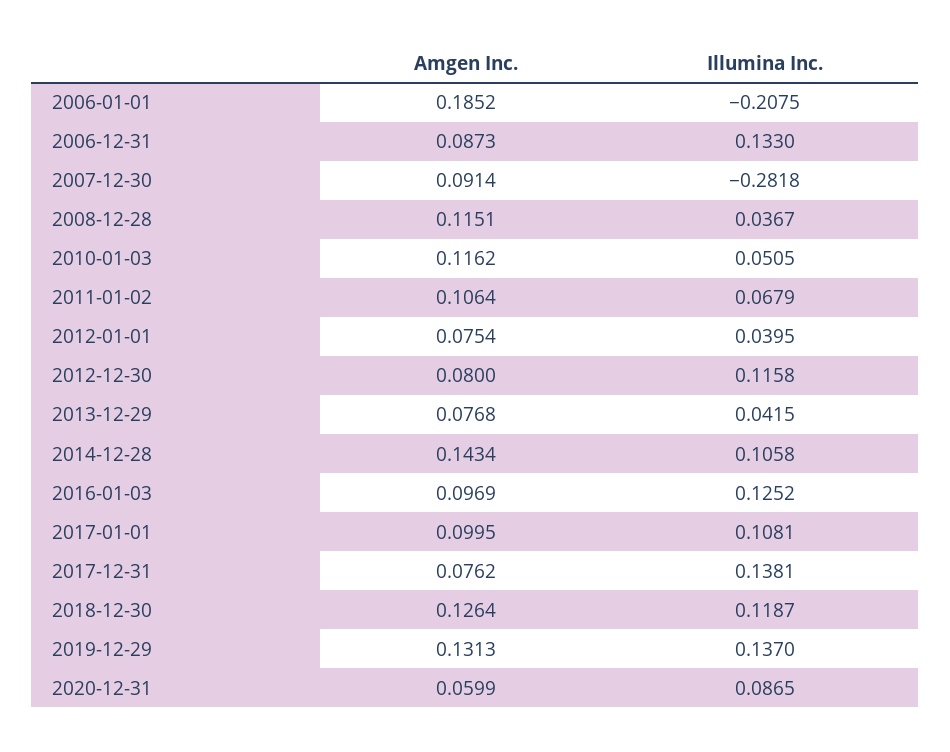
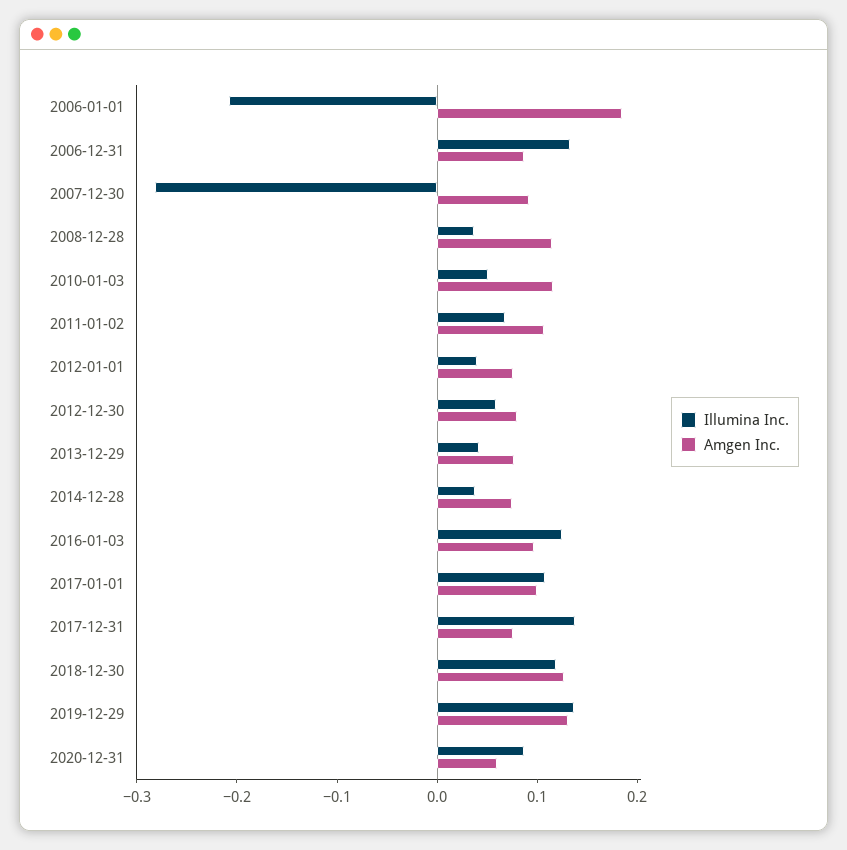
  {
    "Amgen Inc.": {
      "2006-01-01": 0.1852,
      "2006-12-31": 0.0873,
      "2007-12-30": 0.0914,
      "2008-12-28": 0.1151,
      "2010-01-03": 0.1162,
      "2011-01-02": 0.1064,
      "2012-01-01": 0.0754,
      "2012-12-30": 0.08,
      "2013-12-29": 0.0768,
-     "2014-12-28": 0.1434,
+     "2014-12-28": 0.08,
      "2016-01-03": 0.0969,
      "2017-01-01": 0.0995,
      "2017-12-31": 0.0762,
      "2018-12-30": 0.1264,
      "2019-12-29": 0.1313,
      "2020-12-31": 0.0599
    },
    "Illumina Inc.": {
      "2006-01-01": -0.2075,
      "2006-12-31": 0.133,
      "2007-12-30": -0.2818,
      "2008-12-28": 0.0367,
      "2010-01-03": 0.0505,
      "2011-01-02": 0.0679,
      "2012-01-01": 0.0395,
-     "2012-12-30": 0.1158,
+     "2012-12-30": 0.06,
      "2013-12-29": 0.0415,
-     "2014-12-28": 0.1058,
+     "2014-12-28": 0.04,
      "2016-01-03": 0.1252,
      "2017-01-01": 0.1081,
      "2017-12-31": 0.1381,
      "2018-12-30": 0.1187,
      "2019-12-29": 0.137,
      "2020-12-31": 0.0865
    }
  }

